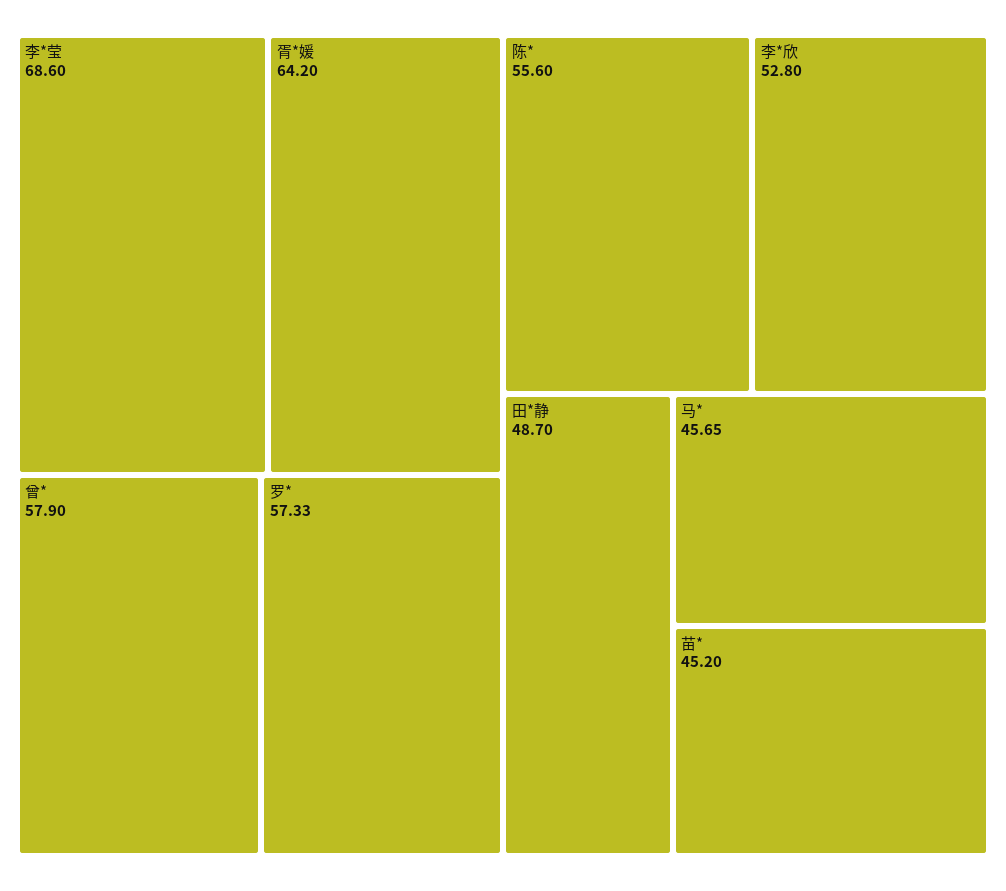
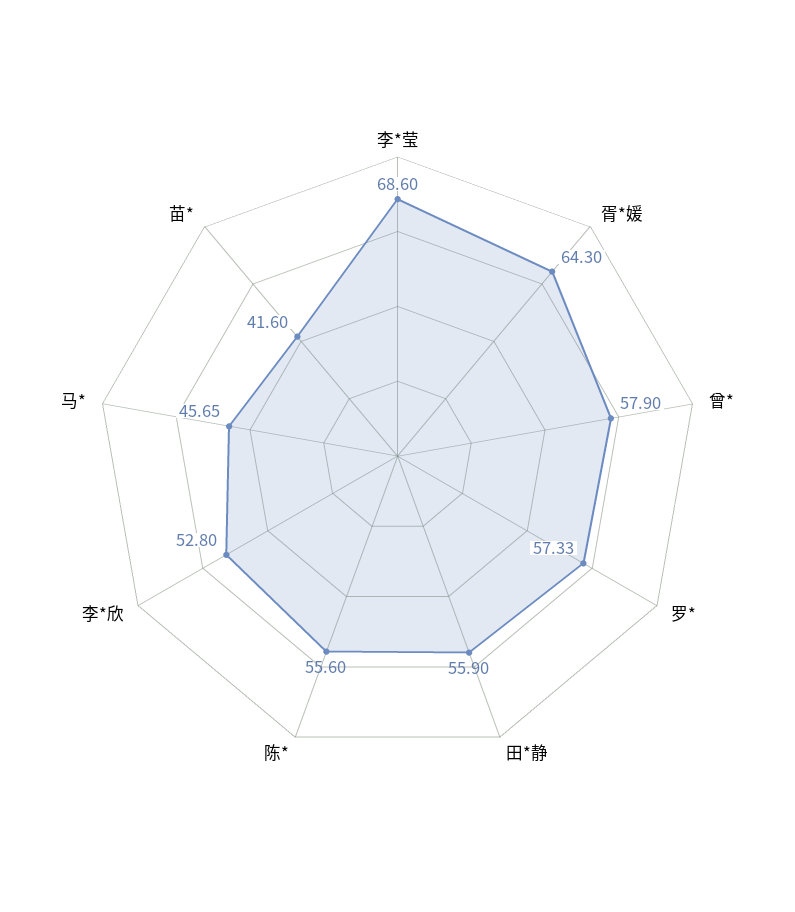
  {
    "李*莹": 68.6,
-   "胥*媛": 64.2,
+   "胥*媛": 64.3,
    "曾*": 57.9,
    "罗*": 57.33,
    "陈*": 55.6,
    "李*欣": 52.8,
-   "田*静": 48.7,
+   "田*静": 55.9,
    "马*": 45.65,
-   "苗*": 45.2
+   "苗*": 41.6
  }

